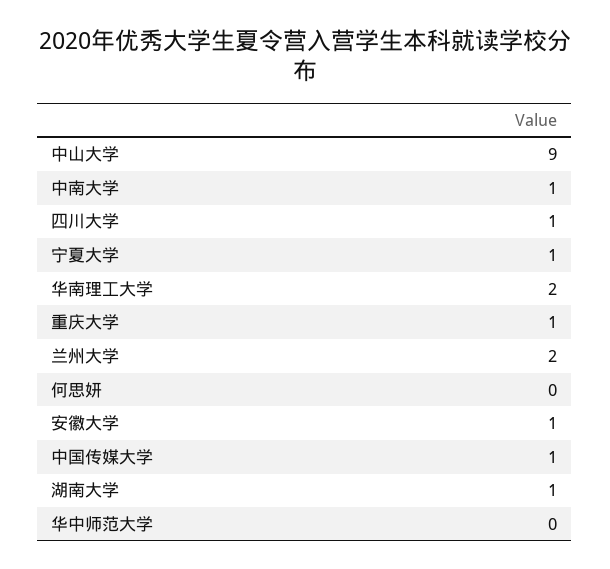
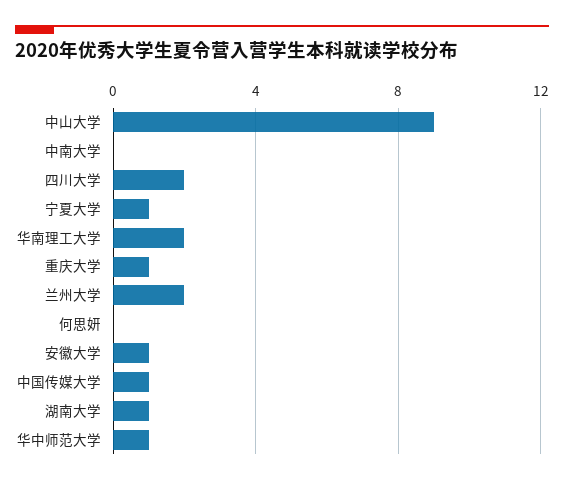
  {
    "中山大学": 9,
-   "中南大学": 1,
+   "中南大学": 0,
-   "四川大学": 1,
+   "四川大学": 2,
    "宁夏大学": 1,
    "华南理工大学": 2,
    "重庆大学": 1,
    "兰州大学": 2,
    "何思妍": 0,
    "安徽大学": 1,
    "中国传媒大学": 1,
    "湖南大学": 1,
-   "华中师范大学": 0
+   "华中师范大学": 1
  }

